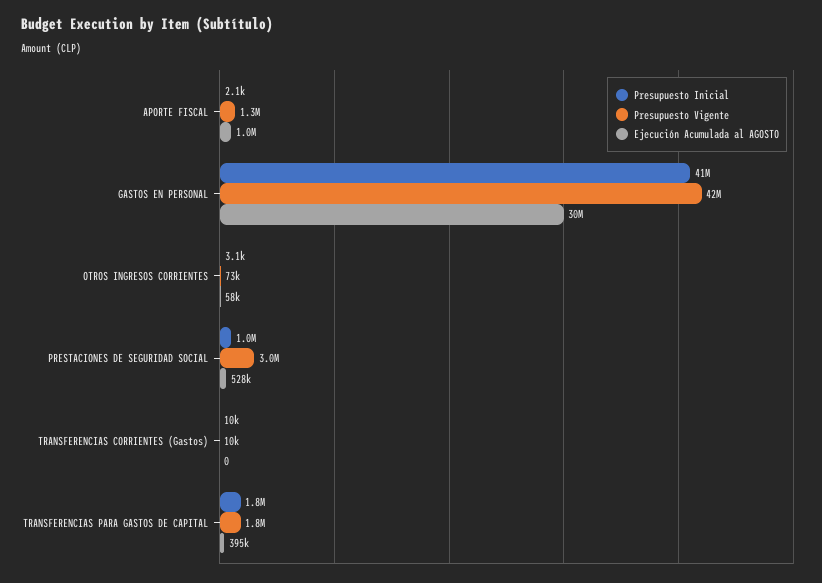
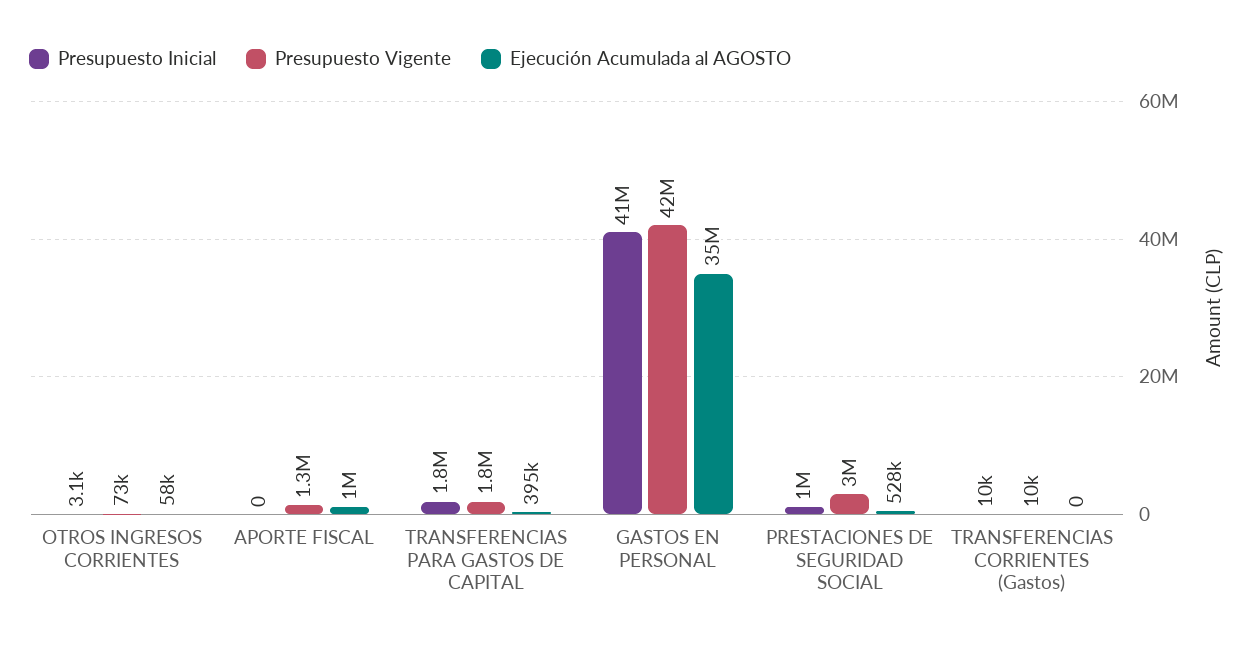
  {
    "Presupuesto Inicial": {
-     "APORTE FISCAL": 2100,
+     "APORTE FISCAL": 0,
      "GASTOS EN PERSONAL": 41000000,
      "OTROS INGRESOS CORRIENTES": 3100,
      "PRESTACIONES DE SEGURIDAD SOCIAL": 1000000,
      "TRANSFERENCIAS CORRIENTES (Gastos)": 10000,
      "TRANSFERENCIAS PARA GASTOS DE CAPITAL": 1800000
    },
    "Presupuesto Vigente": {
      "APORTE FISCAL": 1300000,
      "GASTOS EN PERSONAL": 42000000,
      "OTROS INGRESOS CORRIENTES": 73000,
      "PRESTACIONES DE SEGURIDAD SOCIAL": 3000000,
      "TRANSFERENCIAS CORRIENTES (Gastos)": 10000,
      "TRANSFERENCIAS PARA GASTOS DE CAPITAL": 1800000
    },
    "Ejecución Acumulada al AGOSTO": {
      "APORTE FISCAL": 1000000,
-     "GASTOS EN PERSONAL": 30000000,
+     "GASTOS EN PERSONAL": 35000000,
      "OTROS INGRESOS CORRIENTES": 58000,
      "PRESTACIONES DE SEGURIDAD SOCIAL": 528000,
      "TRANSFERENCIAS CORRIENTES (Gastos)": 0,
      "TRANSFERENCIAS PARA GASTOS DE CAPITAL": 395000
    }
  }

